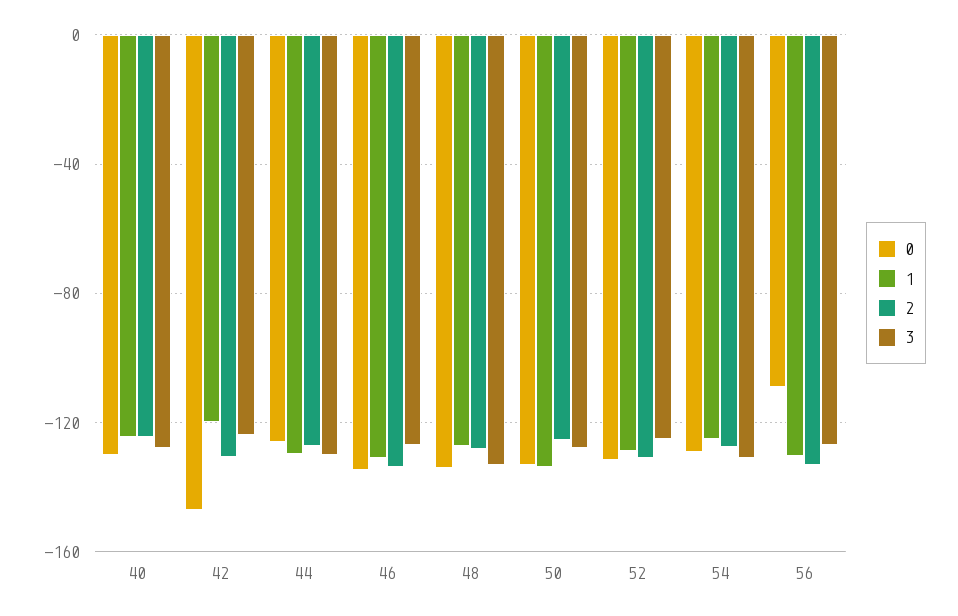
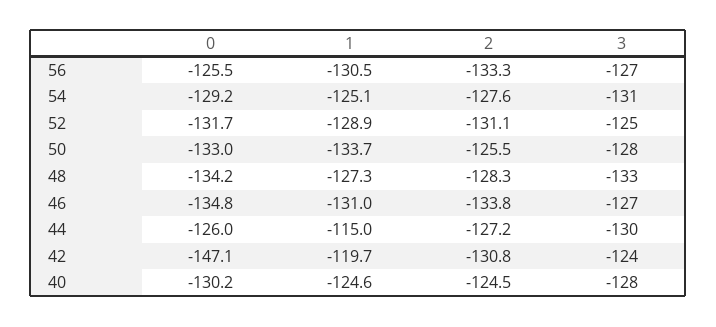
  {
    "0": {
      "40": -130.2,
      "42": -147.1,
      "44": -126,
      "46": -134.8,
      "48": -134.2,
      "50": -133,
      "52": -131.7,
      "54": -129.2,
-     "56": -110
+     "56": -125.5
    },
    "1": {
      "40": -124.6,
      "42": -119.7,
-     "44": -130,
+     "44": -115,
      "46": -131,
      "48": -127.3,
      "50": -133.7,
      "52": -128.9,
      "54": -125.1,
      "56": -130.5
    },
    "2": {
      "40": -124.5,
      "42": -130.8,
      "44": -127.2,
      "46": -133.8,
      "48": -128.3,
      "50": -125.5,
      "52": -131.1,
      "54": -127.6,
      "56": -133.3
    },
    "3": {
      "40": -128,
      "42": -124,
      "44": -130,
      "46": -127,
      "48": -133,
      "50": -128,
      "52": -125,
      "54": -131,
      "56": -127
    }
  }

